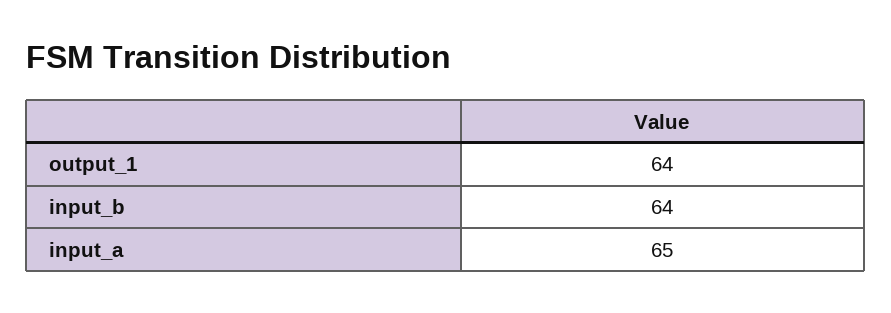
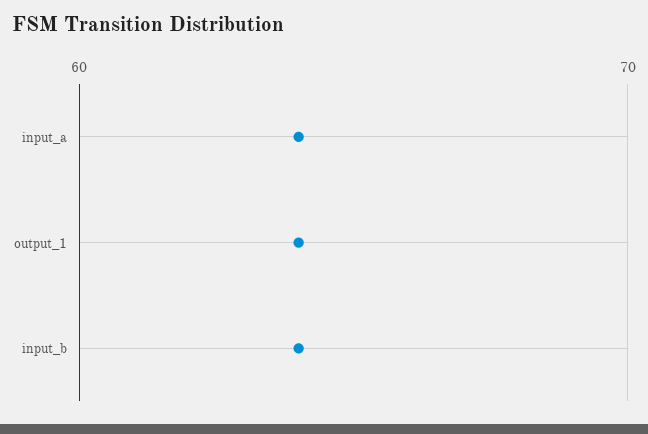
  {
    "output_1": 64,
    "input_b": 64,
-   "input_a": 65
+   "input_a": 64
  }

